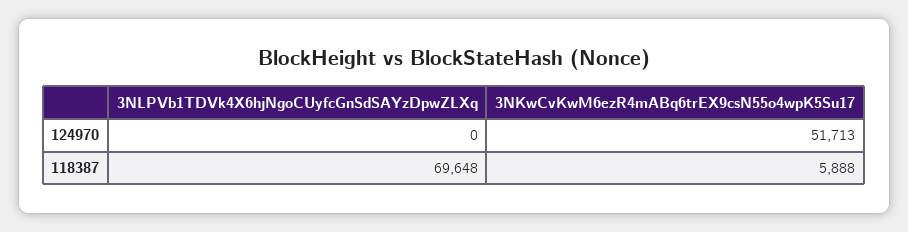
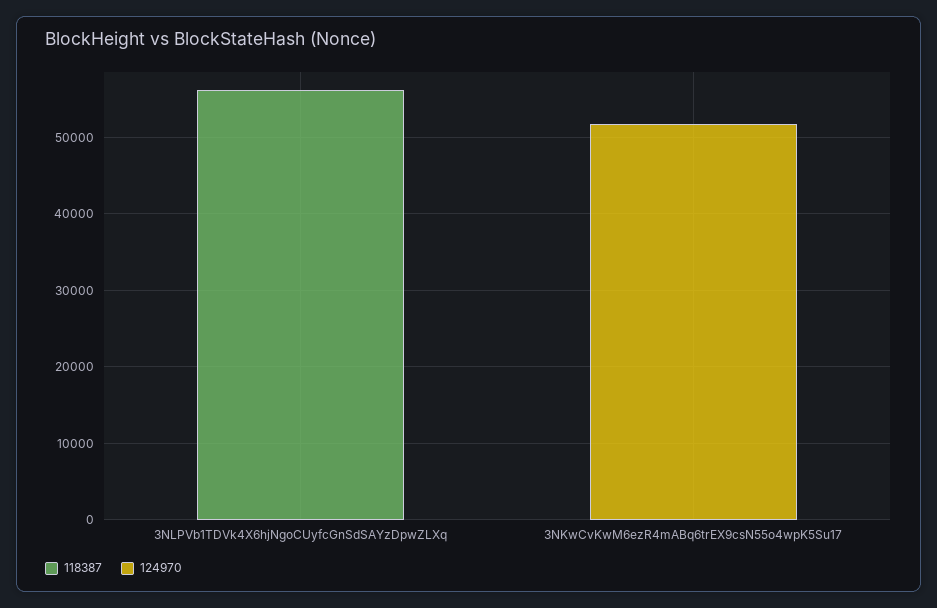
  {
    "124970": {
      "3NLPVb1TDVk4X6hjNgoCUyfcGnSdSAYzDpwZLXq": 0,
      "3NKwCvKwM6ezR4mABq6trEX9csN55o4wpK5Su17": 51713
    },
    "118387": {
-     "3NLPVb1TDVk4X6hjNgoCUyfcGnSdSAYzDpwZLXq": 69648,
+     "3NLPVb1TDVk4X6hjNgoCUyfcGnSdSAYzDpwZLXq": 56000,
-     "3NKwCvKwM6ezR4mABq6trEX9csN55o4wpK5Su17": 5888
+     "3NKwCvKwM6ezR4mABq6trEX9csN55o4wpK5Su17": 0
    }
  }

